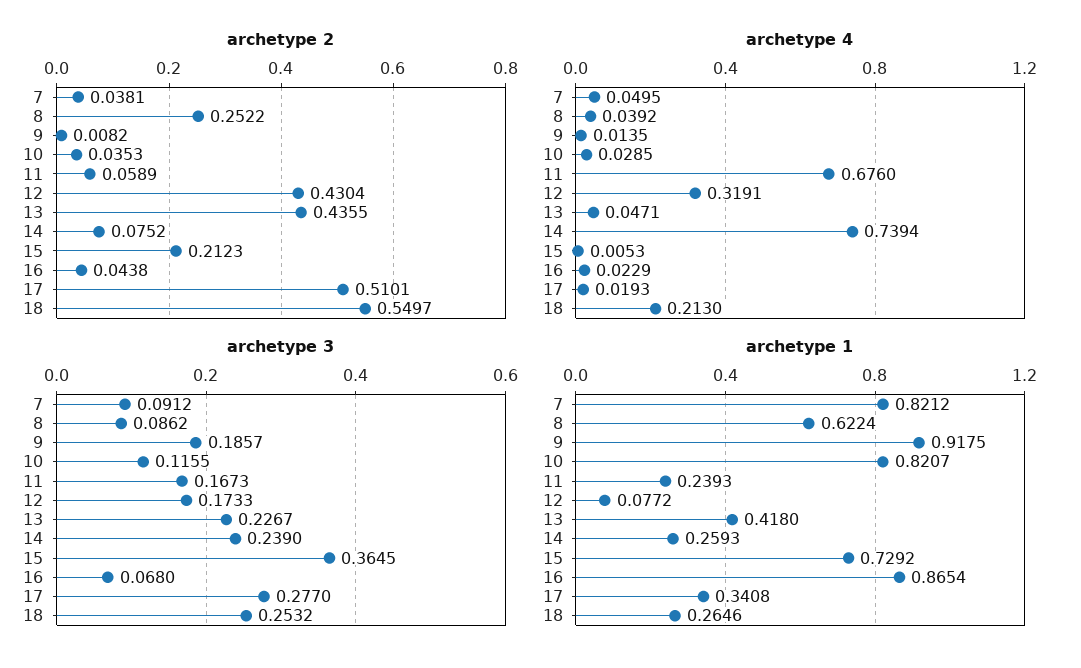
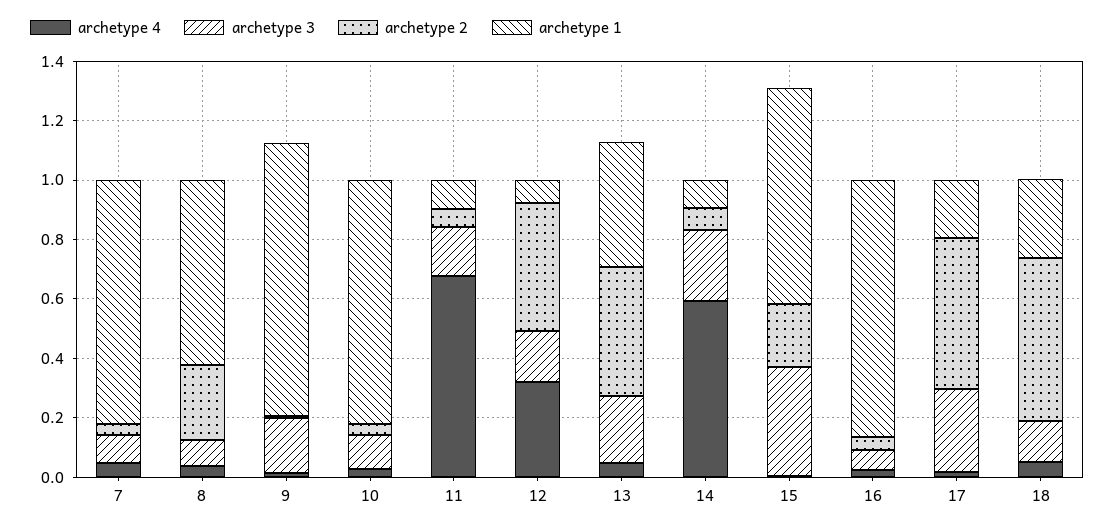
  {
    "archetype 2": {
      "7": 0.0381,
      "8": 0.2522,
      "9": 0.0082,
      "10": 0.0353,
      "11": 0.0589,
      "12": 0.4304,
      "13": 0.4355,
      "14": 0.0752,
      "15": 0.2123,
      "16": 0.0438,
      "17": 0.5101,
      "18": 0.5497
    },
    "archetype 4": {
      "7": 0.0495,
      "8": 0.0392,
      "9": 0.0135,
      "10": 0.0285,
      "11": 0.676,
      "12": 0.3191,
      "13": 0.0471,
-     "14": 0.7394,
+     "14": 0.6,
      "15": 0.0053,
      "16": 0.0229,
      "17": 0.0193,
-     "18": 0.213
+     "18": 0.05
    },
    "archetype 3": {
      "7": 0.0912,
      "8": 0.0862,
      "9": 0.1857,
      "10": 0.1155,
      "11": 0.1673,
      "12": 0.1733,
      "13": 0.2267,
      "14": 0.239,
      "15": 0.3645,
      "16": 0.068,
      "17": 0.277,
-     "18": 0.2532
+     "18": 0.15
    },
    "archetype 1": {
      "7": 0.8212,
      "8": 0.6224,
      "9": 0.9175,
      "10": 0.8207,
-     "11": 0.2393,
+     "11": 0.1,
      "12": 0.0772,
      "13": 0.418,
-     "14": 0.2593,
+     "14": 0.1,
      "15": 0.7292,
      "16": 0.8654,
-     "17": 0.3408,
+     "17": 0.2,
      "18": 0.2646
    }
  }

